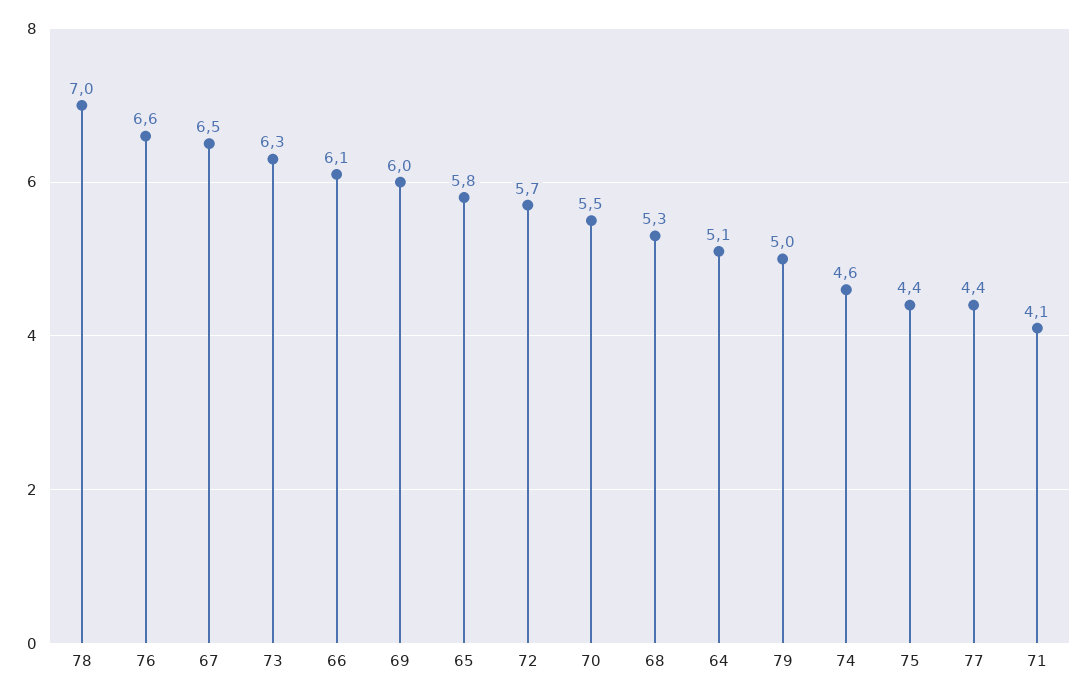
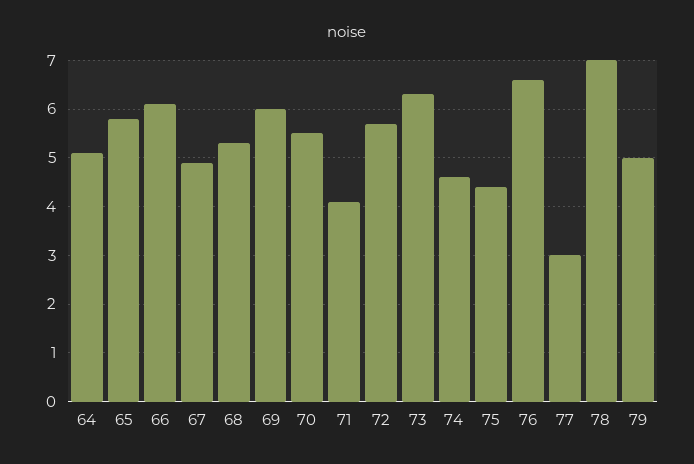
  {
    "78": 7,
    "76": 6.6,
-   "67": 6.5,
+   "67": 5,
    "73": 6.3,
    "66": 6.1,
    "69": 6,
    "65": 5.8,
    "72": 5.7,
    "70": 5.5,
    "68": 5.3,
    "64": 5.1,
    "79": 5,
    "74": 4.6,
    "75": 4.4,
-   "77": 4.4,
+   "77": 3,
    "71": 4.1
  }

